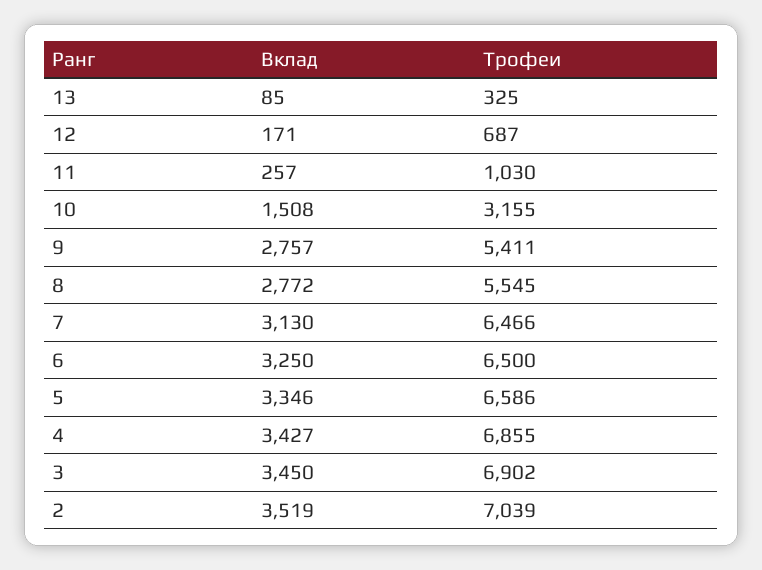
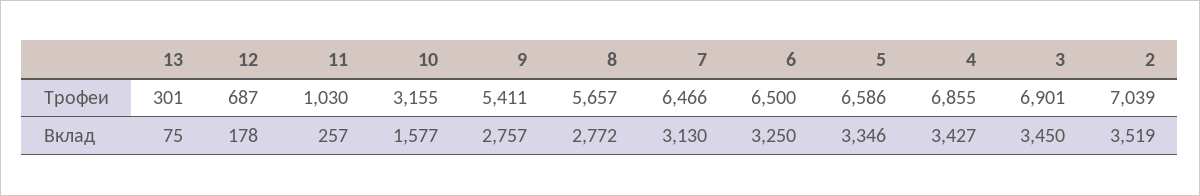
  {
    "Вклад": {
-     "13": 85,
+     "13": 75,
-     "12": 171,
+     "12": 178,
      "11": 257,
-     "10": 1508,
+     "10": 1577,
      "9": 2757,
      "8": 2772,
      "7": 3130,
      "6": 3250,
      "5": 3346,
      "4": 3427,
      "3": 3450,
      "2": 3519
    },
    "Трофеи": {
-     "13": 325,
+     "13": 301,
      "12": 687,
      "11": 1030,
      "10": 3155,
      "9": 5411,
-     "8": 5545,
+     "8": 5657,
      "7": 6466,
      "6": 6500,
      "5": 6586,
      "4": 6855,
-     "3": 6902,
+     "3": 6901,
      "2": 7039
    }
  }

